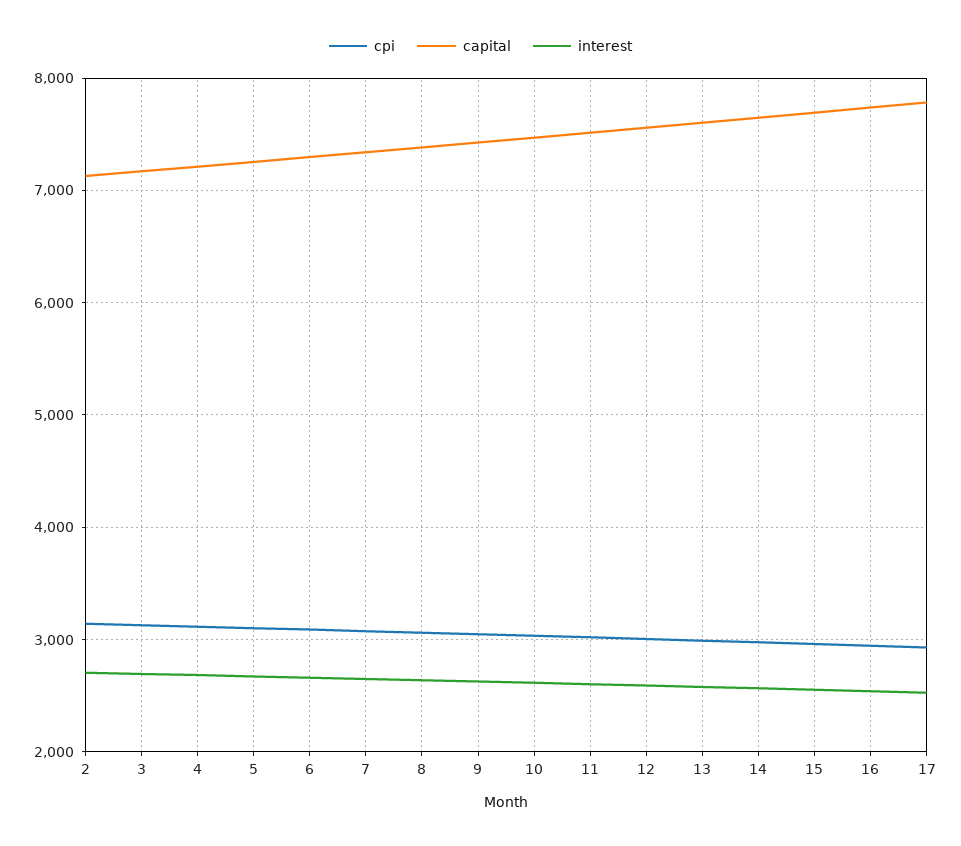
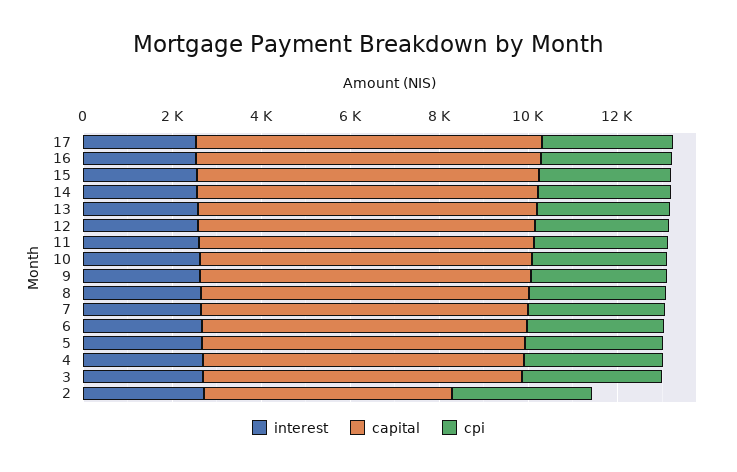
  {
    "cpi": {
      "2": 3100,
      "3": 3100,
      "4": 3100,
      "5": 3100,
      "6": 3100,
      "7": 3100,
      "8": 3100,
      "9": 3000,
      "10": 3000,
      "11": 3000,
      "12": 3000,
      "13": 3000,
      "14": 3000,
      "15": 3000,
      "16": 2900,
      "17": 2900
    },
    "capital": {
-     "2": 7100,
+     "2": 5500,
      "3": 7200,
      "4": 7200,
      "5": 7300,
      "6": 7300,
      "7": 7300,
      "8": 7400,
      "9": 7400,
      "10": 7500,
      "11": 7500,
      "12": 7600,
      "13": 7600,
      "14": 7600,
      "15": 7700,
      "16": 7700,
      "17": 7800
    },
    "interest": {
      "2": 2700,
      "3": 2700,
      "4": 2700,
      "5": 2700,
      "6": 2700,
      "7": 2700,
      "8": 2600,
      "9": 2600,
      "10": 2600,
      "11": 2600,
      "12": 2600,
      "13": 2600,
      "14": 2600,
      "15": 2600,
      "16": 2500,
      "17": 2500
    }
  }

